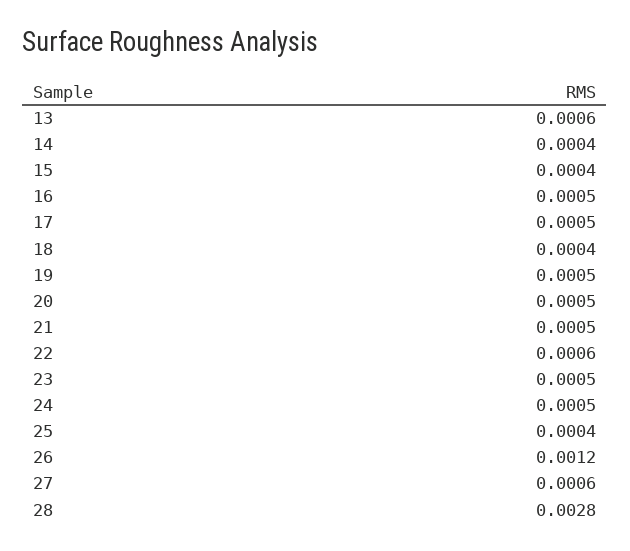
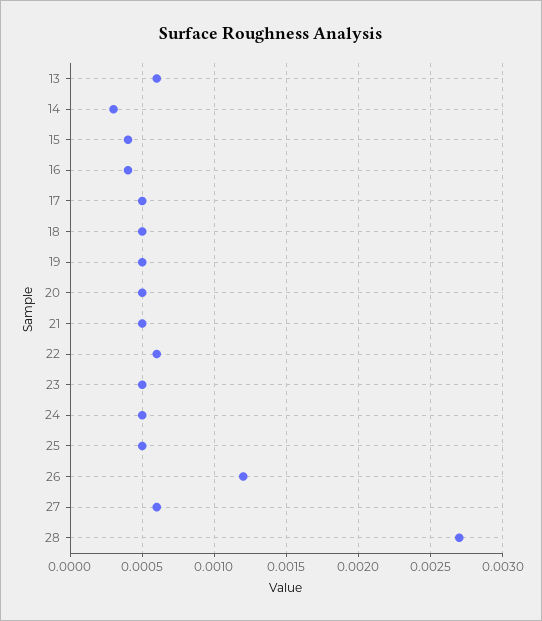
  {
    "13": 0.0006,
-   "14": 0.0004,
+   "14": 0.0003,
    "15": 0.0004,
-   "16": 0.0005,
+   "16": 0.0004,
    "17": 0.0005,
-   "18": 0.0004,
+   "18": 0.0005,
    "19": 0.0005,
    "20": 0.0005,
    "21": 0.0005,
    "22": 0.0006,
    "23": 0.0005,
    "24": 0.0005,
-   "25": 0.0004,
+   "25": 0.0005,
    "26": 0.0012,
    "27": 0.0006,
-   "28": 0.0028
+   "28": 0.0027
  }

